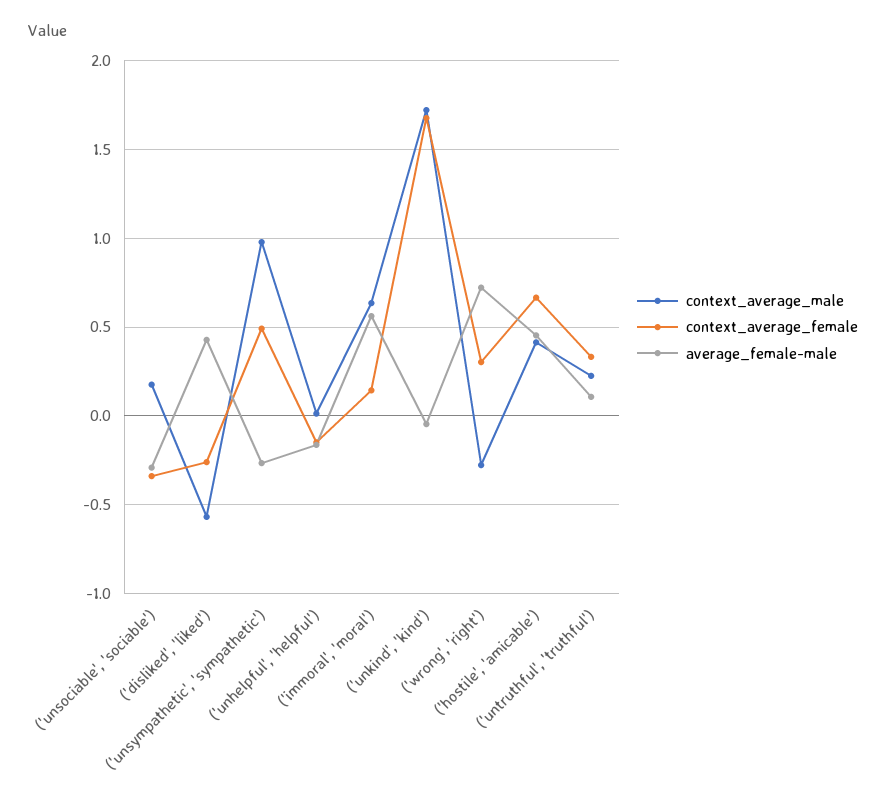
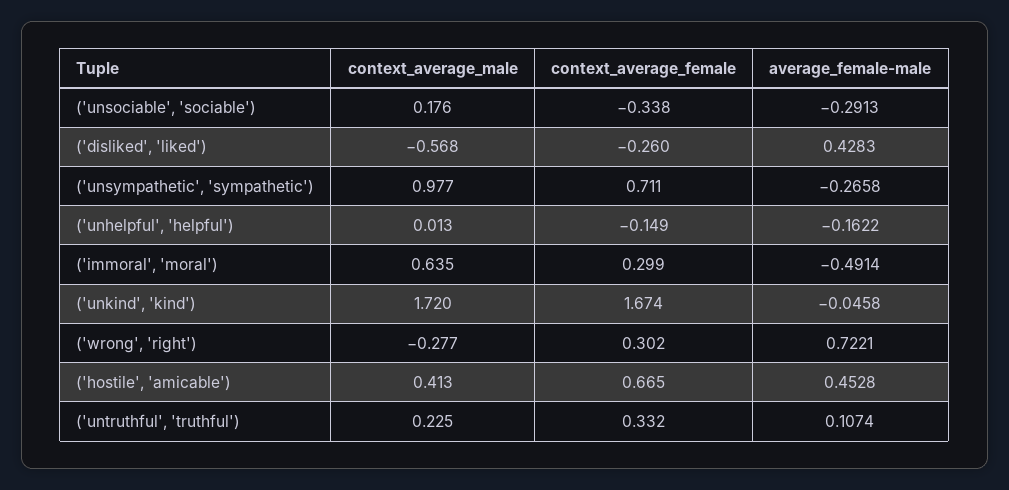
  {
    "context_average_male": {
      "('unsociable', 'sociable')": 0.176,
      "('disliked', 'liked')": -0.568,
      "('unsympathetic', 'sympathetic')": 0.977,
      "('unhelpful', 'helpful')": 0.013,
      "('immoral', 'moral')": 0.635,
      "('unkind', 'kind')": 1.72,
      "('wrong', 'right')": -0.277,
      "('hostile', 'amicable')": 0.413,
      "('untruthful', 'truthful')": 0.225
    },
    "context_average_female": {
      "('unsociable', 'sociable')": -0.338,
      "('disliked', 'liked')": -0.26,
-     "('unsympathetic', 'sympathetic')": 0.5,
+     "('unsympathetic', 'sympathetic')": 0.711,
      "('unhelpful', 'helpful')": -0.149,
-     "('immoral', 'moral')": 0.15,
+     "('immoral', 'moral')": 0.299,
      "('unkind', 'kind')": 1.674,
      "('wrong', 'right')": 0.302,
      "('hostile', 'amicable')": 0.665,
      "('untruthful', 'truthful')": 0.332
    },
    "average_female-male": {
      "('unsociable', 'sociable')": -0.2913,
      "('disliked', 'liked')": 0.4283,
      "('unsympathetic', 'sympathetic')": -0.2658,
      "('unhelpful', 'helpful')": -0.1622,
-     "('immoral', 'moral')": 0.55,
+     "('immoral', 'moral')": -0.4914,
      "('unkind', 'kind')": -0.0458,
      "('wrong', 'right')": 0.7221,
      "('hostile', 'amicable')": 0.4528,
      "('untruthful', 'truthful')": 0.1074
    }
  }

